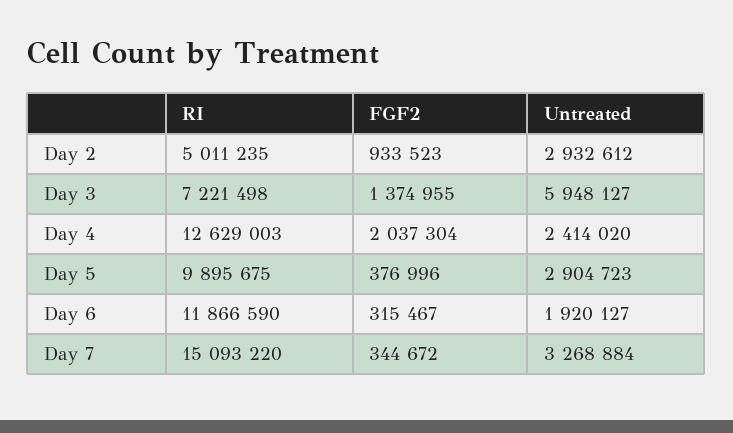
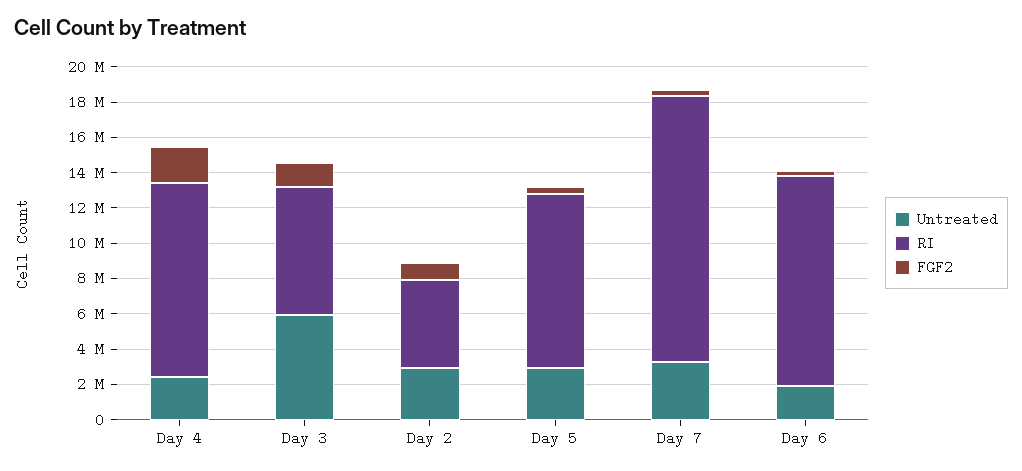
  {
    "RI": {
      "Day 2": 5011235,
      "Day 3": 7221498,
-     "Day 4": 12629003,
+     "Day 4": 11000000,
      "Day 5": 9895675,
      "Day 6": 11866590,
      "Day 7": 15093220
    },
    "FGF2": {
      "Day 2": 933523,
      "Day 3": 1374955,
      "Day 4": 2037304,
      "Day 5": 376996,
      "Day 6": 315467,
      "Day 7": 344672
    },
    "Untreated": {
      "Day 2": 2932612,
      "Day 3": 5948127,
      "Day 4": 2414020,
      "Day 5": 2904723,
      "Day 6": 1920127,
      "Day 7": 3268884
    }
  }

